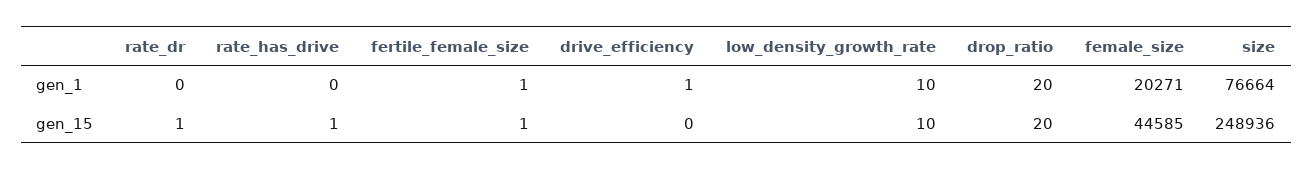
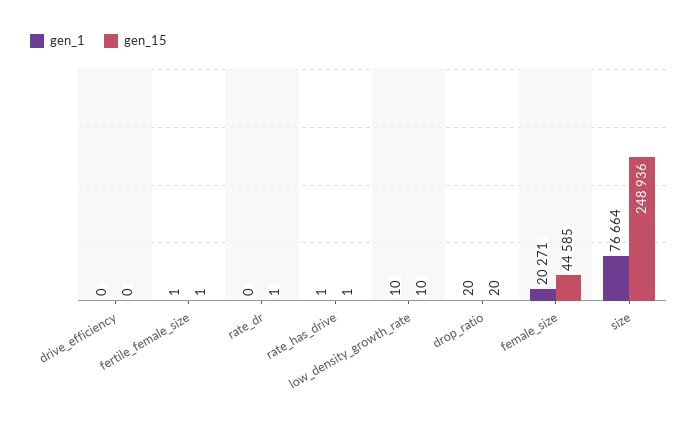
  {
    "gen_1": {
      "rate_dr": 0,
-     "rate_has_drive": 0,
+     "rate_has_drive": 1,
      "fertile_female_size": 1,
-     "drive_efficiency": 1,
+     "drive_efficiency": 0,
      "low_density_growth_rate": 10,
      "drop_ratio": 20,
      "female_size": 20271,
      "size": 76664
    },
    "gen_15": {
      "rate_dr": 1,
      "rate_has_drive": 1,
      "fertile_female_size": 1,
      "drive_efficiency": 0,
      "low_density_growth_rate": 10,
      "drop_ratio": 20,
      "female_size": 44585,
      "size": 248936
    }
  }

